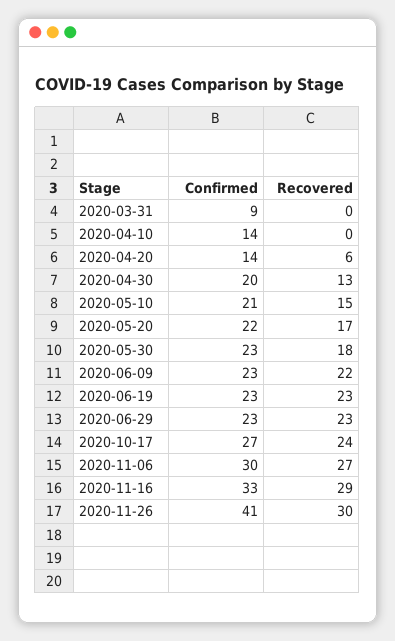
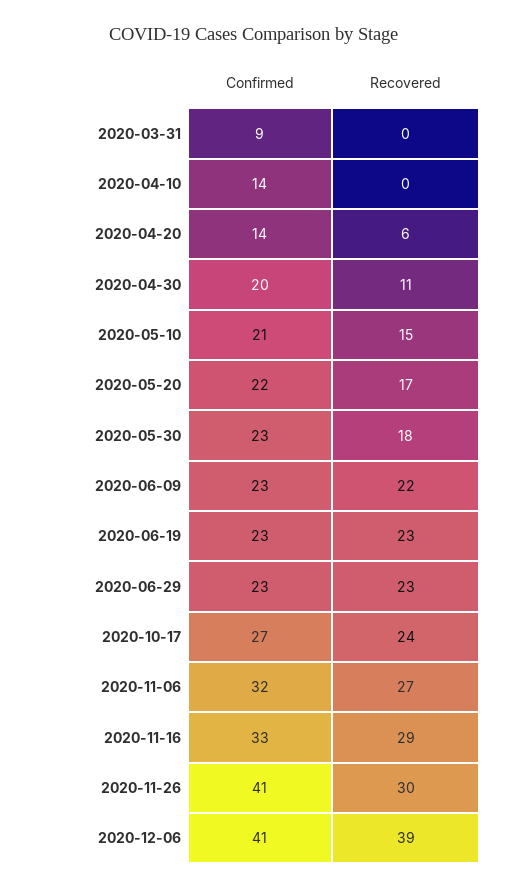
  {
    "Confirmed": {
      "2020-03-31": 9,
      "2020-04-10": 14,
      "2020-04-20": 14,
      "2020-04-30": 20,
      "2020-05-10": 21,
      "2020-05-20": 22,
      "2020-05-30": 23,
      "2020-06-09": 23,
      "2020-06-19": 23,
      "2020-06-29": 23,
      "2020-10-17": 27,
-     "2020-11-06": 30,
+     "2020-11-06": 32,
      "2020-11-16": 33,
-     "2020-11-26": 41
+     "2020-11-26": 41,
+     "2020-12-06": 41
    },
    "Recovered": {
      "2020-03-31": 0,
      "2020-04-10": 0,
      "2020-04-20": 6,
-     "2020-04-30": 13,
+     "2020-04-30": 11,
      "2020-05-10": 15,
      "2020-05-20": 17,
      "2020-05-30": 18,
      "2020-06-09": 22,
      "2020-06-19": 23,
      "2020-06-29": 23,
      "2020-10-17": 24,
      "2020-11-06": 27,
      "2020-11-16": 29,
-     "2020-11-26": 30
+     "2020-11-26": 30,
+     "2020-12-06": 39
    }
  }

